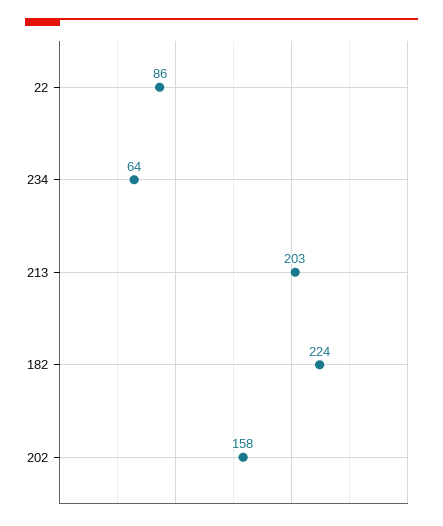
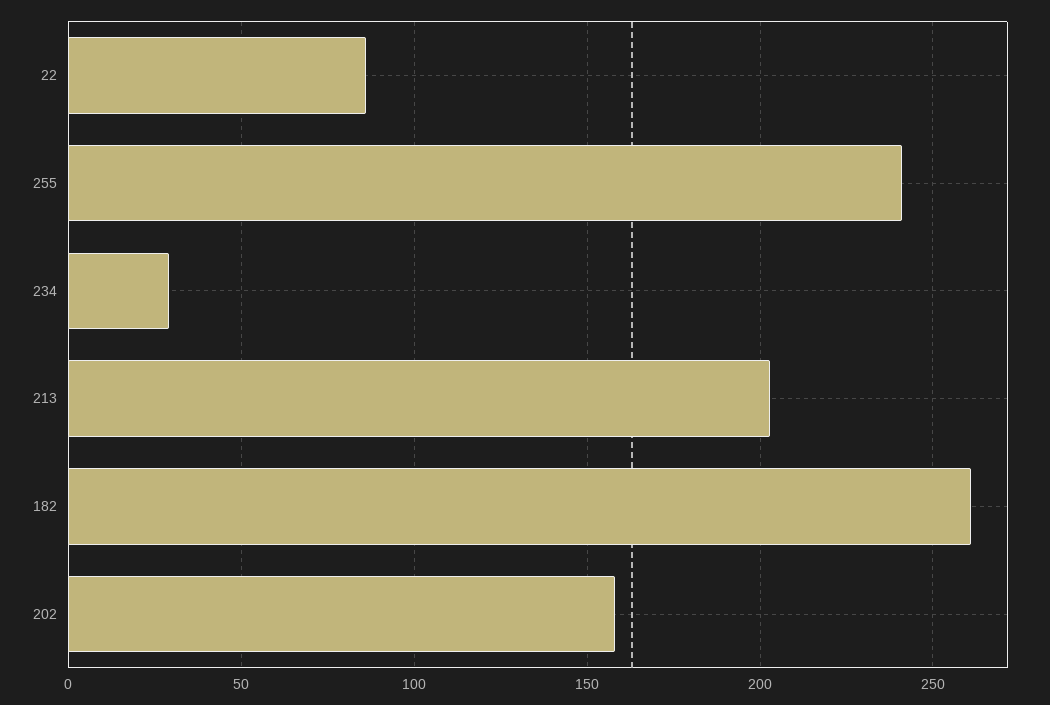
  {
    "22": 86,
-   "234": 64,
+   "234": 30,
    "213": 203,
-   "182": 224,
+   "182": 260,
-   "202": 158
+   "202": 158,
+   "255": 240
  }

